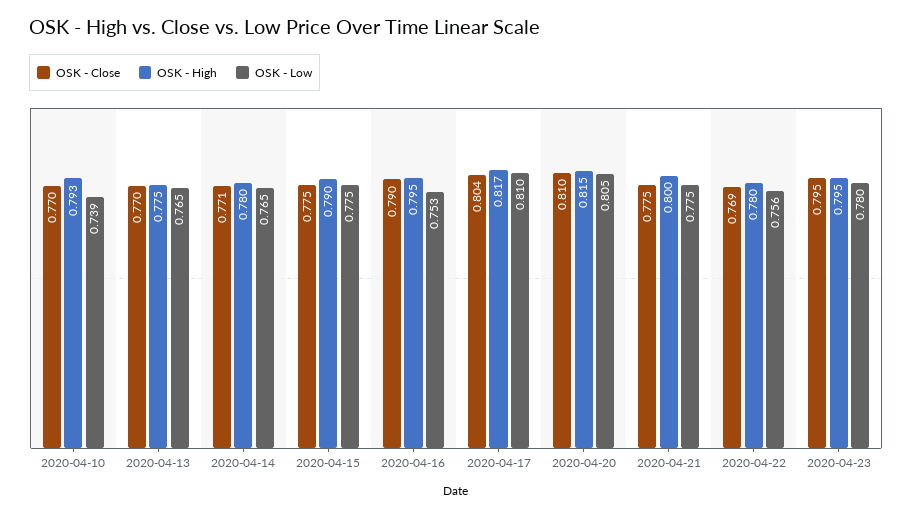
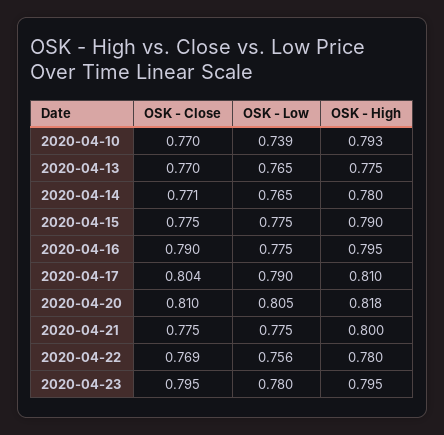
  {
    "OSK - Close": {
      "2020-04-10": 0.77,
      "2020-04-13": 0.77,
      "2020-04-14": 0.771,
      "2020-04-15": 0.775,
      "2020-04-16": 0.79,
      "2020-04-17": 0.804,
      "2020-04-20": 0.81,
      "2020-04-21": 0.775,
      "2020-04-22": 0.769,
      "2020-04-23": 0.795
    },
    "OSK - High": {
      "2020-04-10": 0.793,
      "2020-04-13": 0.775,
      "2020-04-14": 0.78,
      "2020-04-15": 0.79,
      "2020-04-16": 0.795,
-     "2020-04-17": 0.817,
+     "2020-04-17": 0.81,
-     "2020-04-20": 0.815,
+     "2020-04-20": 0.818,
      "2020-04-21": 0.8,
      "2020-04-22": 0.78,
      "2020-04-23": 0.795
    },
    "OSK - Low": {
      "2020-04-10": 0.739,
      "2020-04-13": 0.765,
      "2020-04-14": 0.765,
      "2020-04-15": 0.775,
-     "2020-04-16": 0.753,
+     "2020-04-16": 0.775,
-     "2020-04-17": 0.81,
+     "2020-04-17": 0.79,
      "2020-04-20": 0.805,
      "2020-04-21": 0.775,
      "2020-04-22": 0.756,
      "2020-04-23": 0.78
    }
  }

